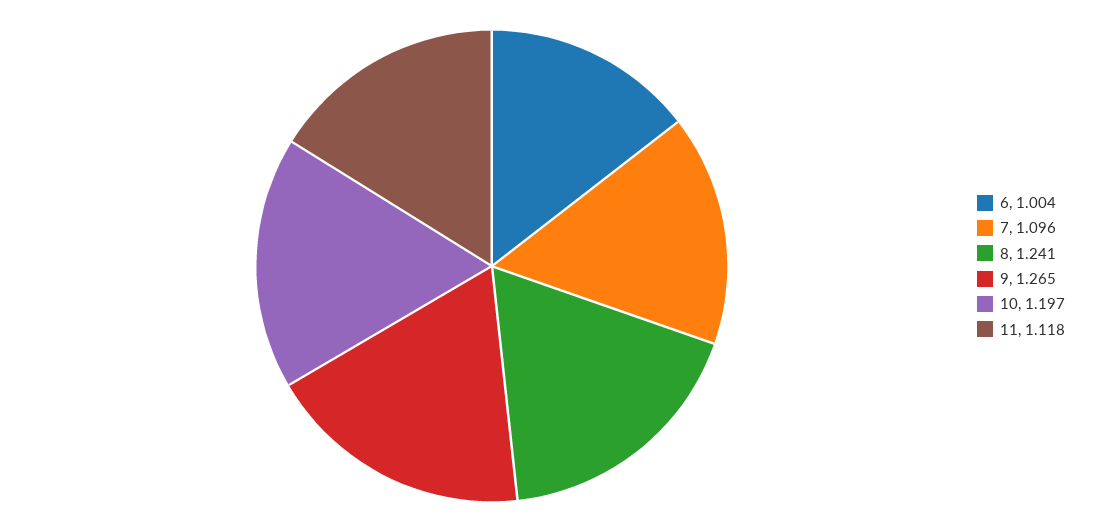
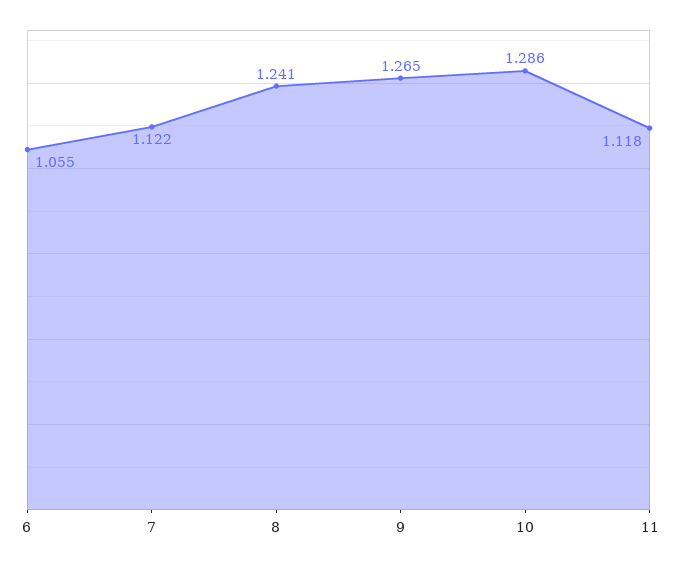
  {
-   "6": 1.004,
+   "6": 1.055,
-   "7": 1.096,
+   "7": 1.122,
    "8": 1.241,
    "9": 1.265,
-   "10": 1.197,
+   "10": 1.286,
    "11": 1.118
  }

